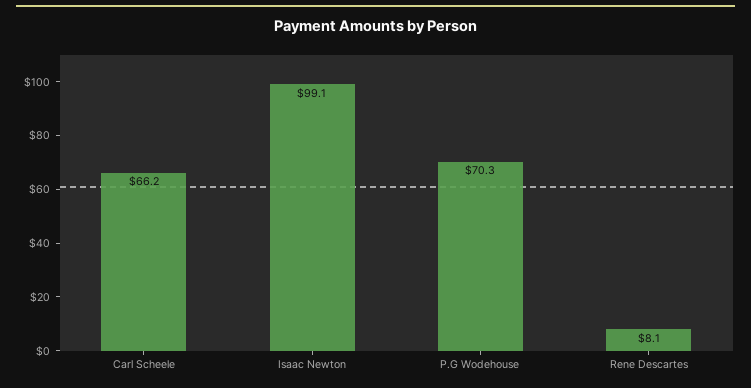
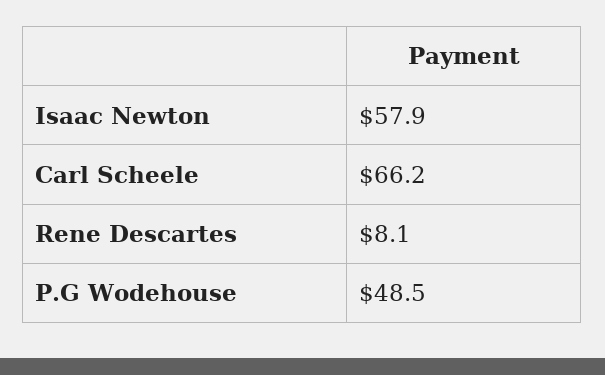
  {
    "Carl Scheele": 66.2,
-   "Isaac Newton": 99.1,
+   "Isaac Newton": 57.9,
-   "P.G Wodehouse": 70.3,
+   "P.G Wodehouse": 48.5,
    "Rene Descartes": 8.1
  }

